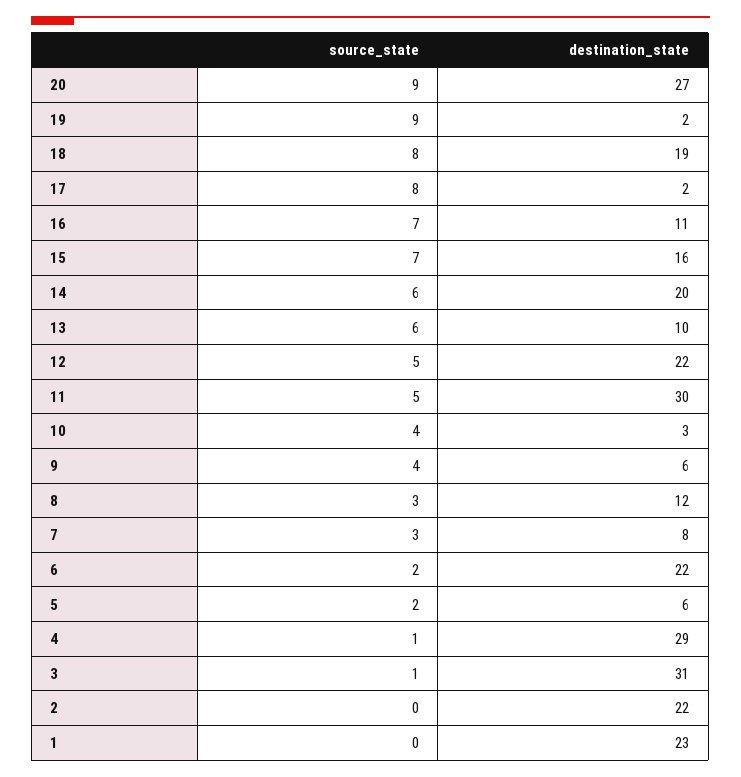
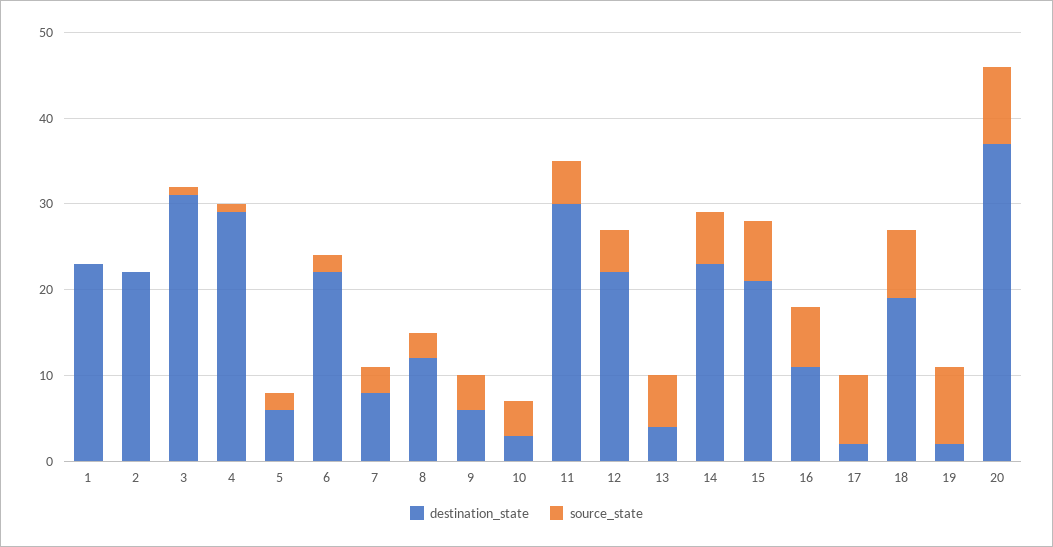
  {
    "source_state": {
      "20": 9,
      "19": 9,
      "18": 8,
      "17": 8,
      "16": 7,
      "15": 7,
      "14": 6,
      "13": 6,
      "12": 5,
      "11": 5,
      "10": 4,
      "9": 4,
      "8": 3,
      "7": 3,
      "6": 2,
      "5": 2,
      "4": 1,
      "3": 1,
      "2": 0,
      "1": 0
    },
    "destination_state": {
-     "20": 27,
+     "20": 37,
      "19": 2,
      "18": 19,
      "17": 2,
      "16": 11,
-     "15": 16,
+     "15": 21,
-     "14": 20,
+     "14": 23,
-     "13": 10,
+     "13": 4,
      "12": 22,
      "11": 30,
      "10": 3,
      "9": 6,
      "8": 12,
      "7": 8,
      "6": 22,
      "5": 6,
      "4": 29,
      "3": 31,
      "2": 22,
      "1": 23
    }
  }

